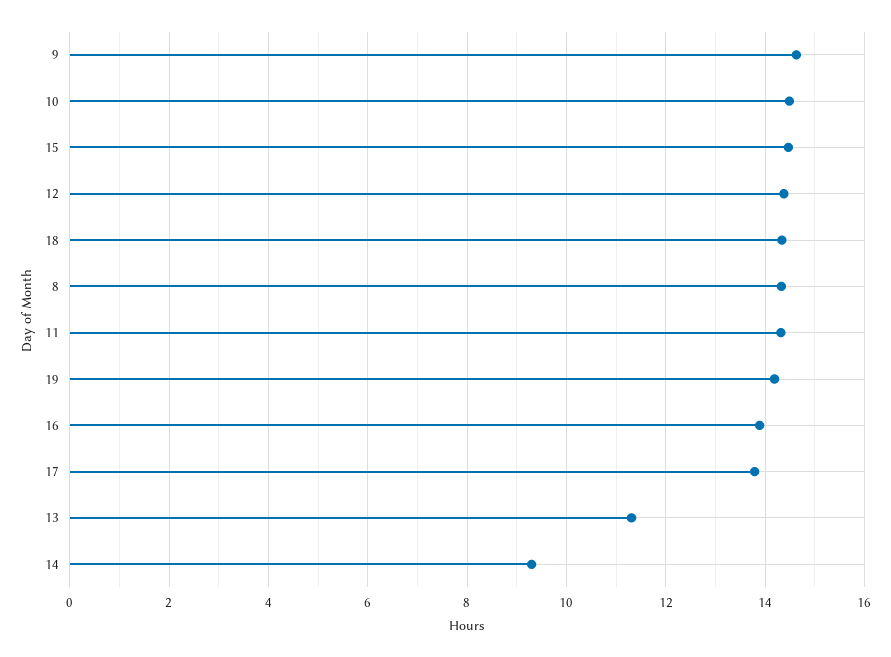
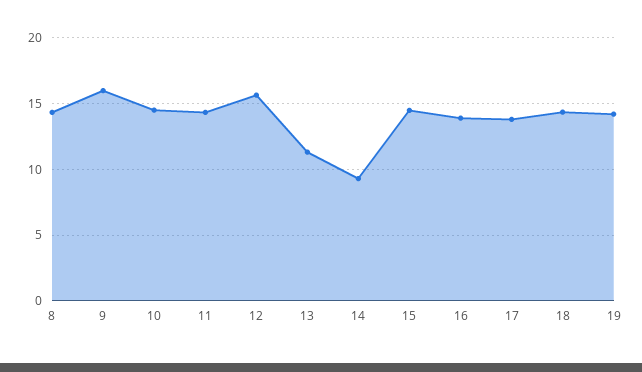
  {
-   "9": 14.6,
+   "9": 16,
    "10": 14.4,
    "15": 14.4,
-   "12": 14.4,
+   "12": 15.5,
    "18": 14.4,
    "8": 14.4,
    "11": 14.4,
    "19": 14.2,
    "16": 13.8,
    "17": 13.8,
    "13": 11.4,
    "14": 9.4
  }

